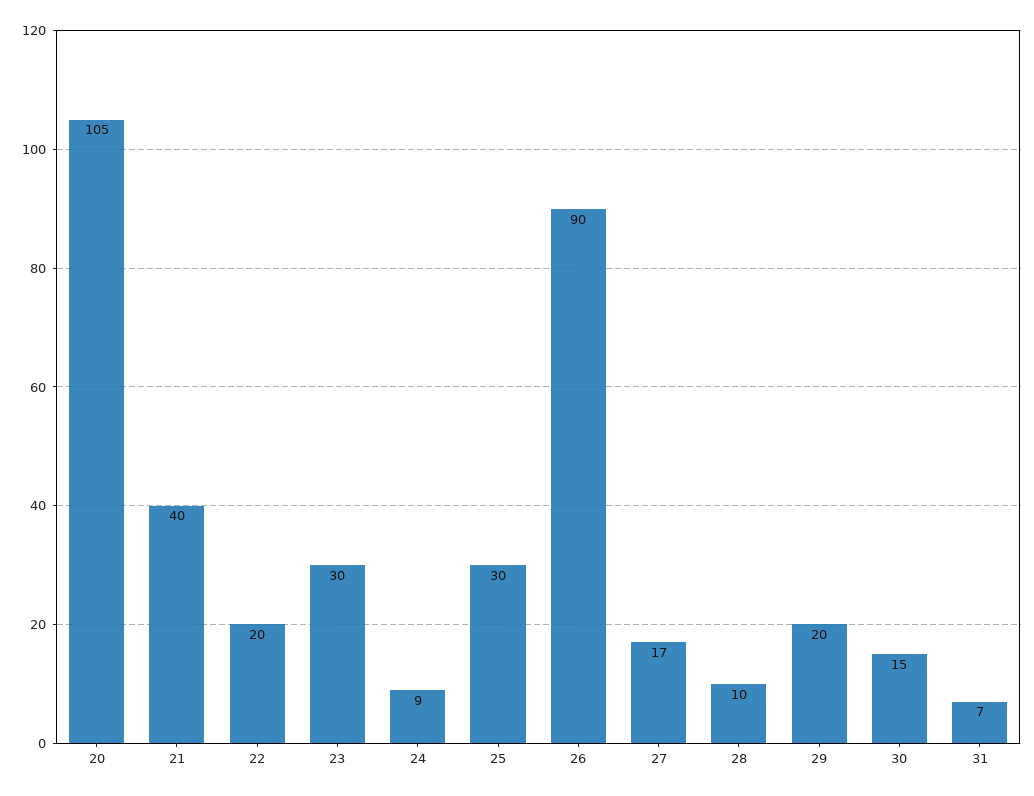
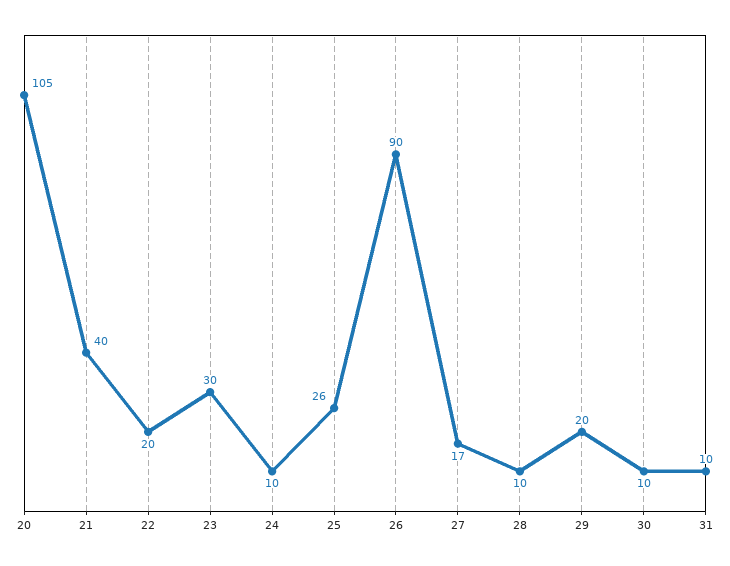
  {
    "20": 105,
    "21": 40,
    "22": 20,
    "23": 30,
-   "24": 9,
+   "24": 10,
-   "25": 30,
+   "25": 26,
    "26": 90,
    "27": 17,
    "28": 10,
    "29": 20,
-   "30": 15,
+   "30": 10,
-   "31": 7
+   "31": 10
  }

